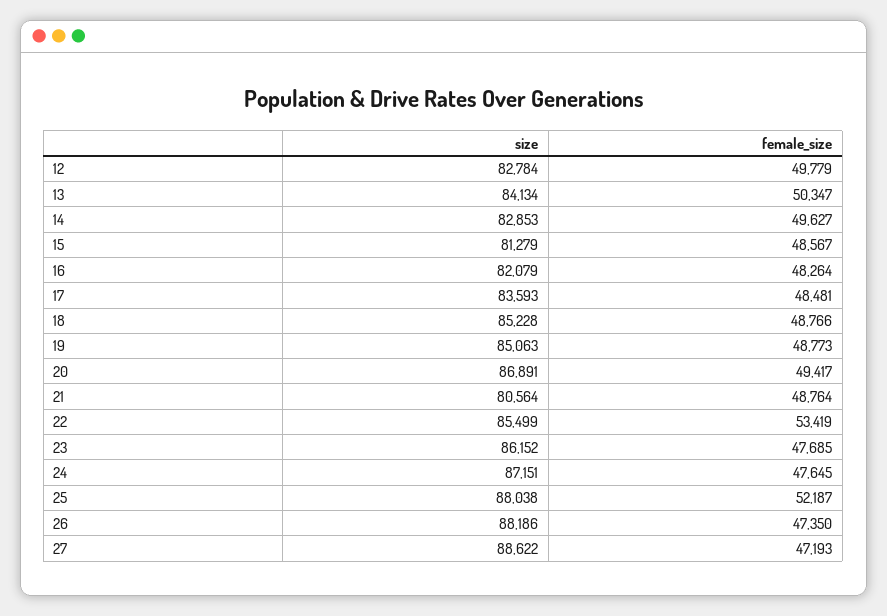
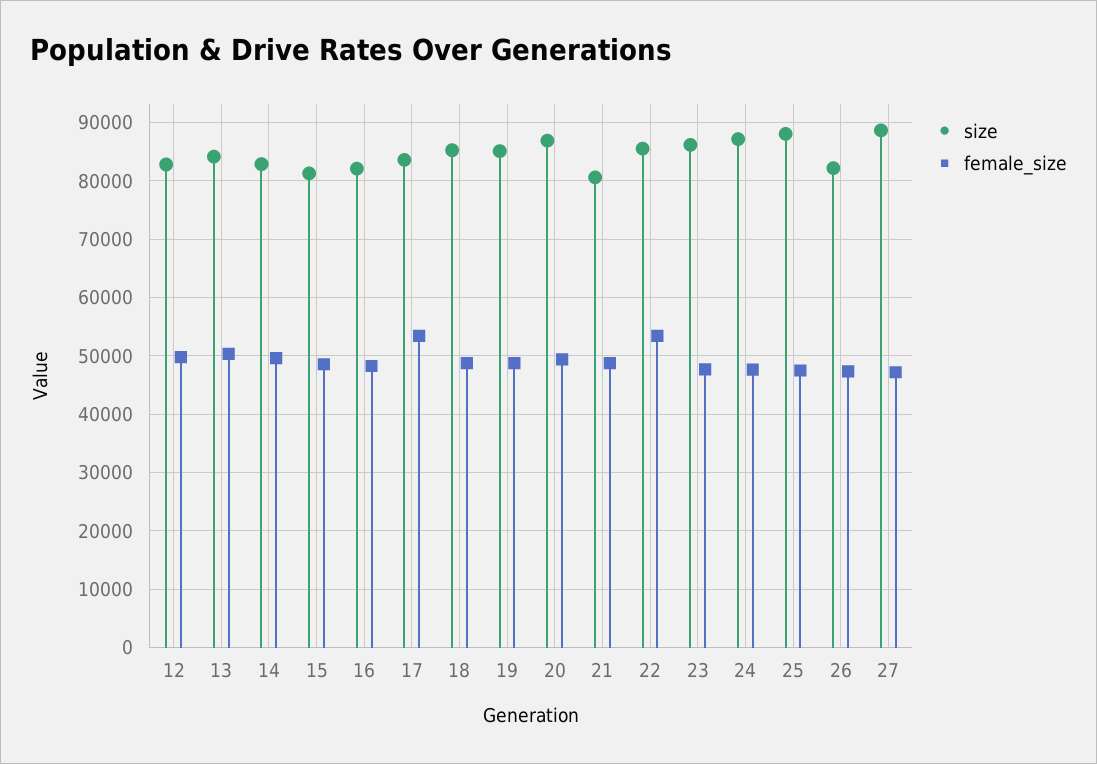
  {
    "size": {
      "12": 82784,
      "13": 84134,
      "14": 82853,
      "15": 81279,
      "16": 82079,
      "17": 83593,
      "18": 85228,
      "19": 85063,
      "20": 86891,
      "21": 80564,
      "22": 85499,
      "23": 86152,
      "24": 87151,
      "25": 88038,
-     "26": 88186,
+     "26": 82000,
      "27": 88622
    },
    "female_size": {
      "12": 49779,
      "13": 50347,
      "14": 49627,
      "15": 48567,
      "16": 48264,
-     "17": 48481,
+     "17": 54000,
      "18": 48766,
      "19": 48773,
      "20": 49417,
      "21": 48764,
      "22": 53419,
      "23": 47685,
      "24": 47645,
-     "25": 52187,
+     "25": 48000,
      "26": 47350,
      "27": 47193
    }
  }

